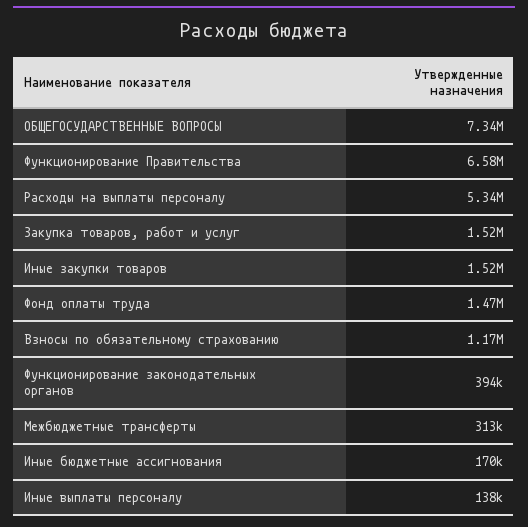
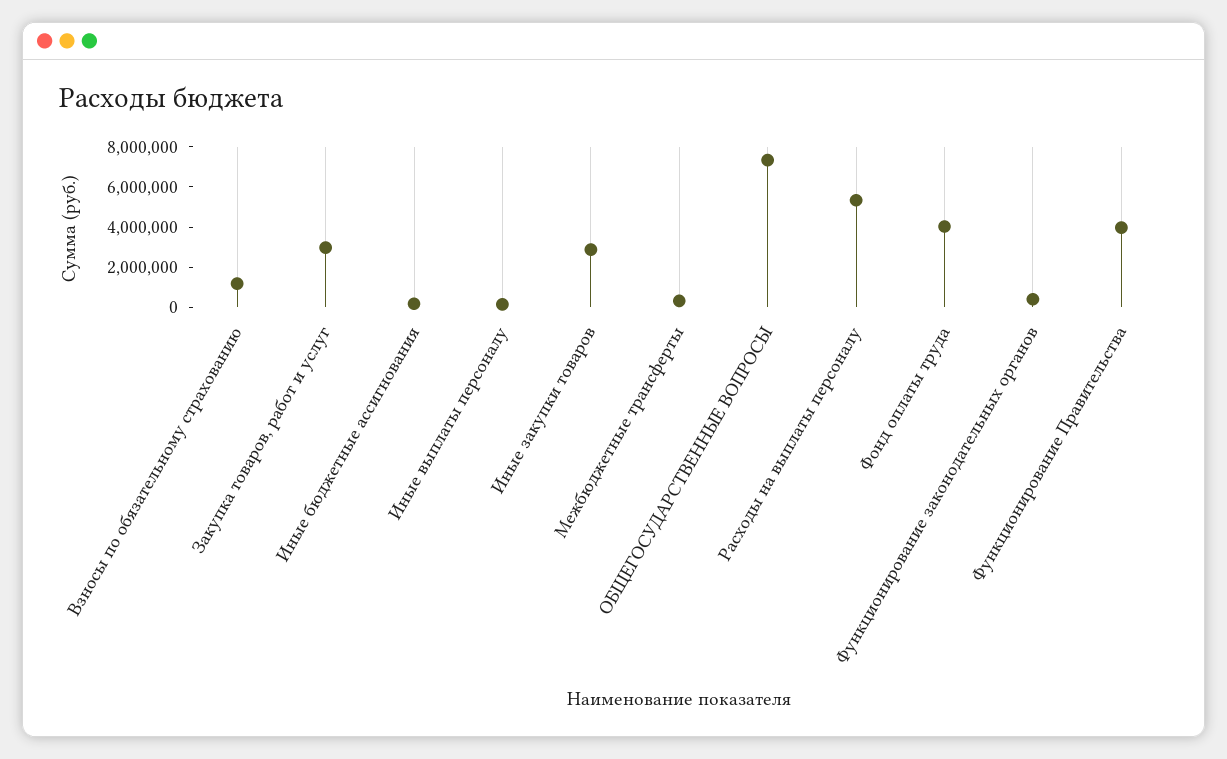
  {
    "ОБЩЕГОСУДАРСТВЕННЫЕ ВОПРОСЫ": 7340000,
-   "Функционирование Правительства": 6580000,
+   "Функционирование Правительства": 4000000,
    "Расходы на выплаты персоналу": 5340000,
-   "Закупка товаров, работ и услуг": 1520000,
+   "Закупка товаров, работ и услуг": 3000000,
-   "Иные закупки товаров": 1520000,
+   "Иные закупки товаров": 3000000,
-   "Фонд оплаты труда": 1470000,
+   "Фонд оплаты труда": 4000000,
    "Взносы по обязательному страхованию": 1170000,
    "Функционирование законодательных органов": 394000,
    "Межбюджетные трансферты": 313000,
    "Иные бюджетные ассигнования": 170000,
    "Иные выплаты персоналу": 138000
  }

